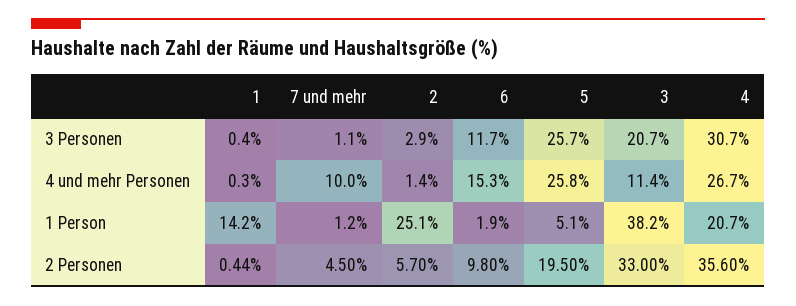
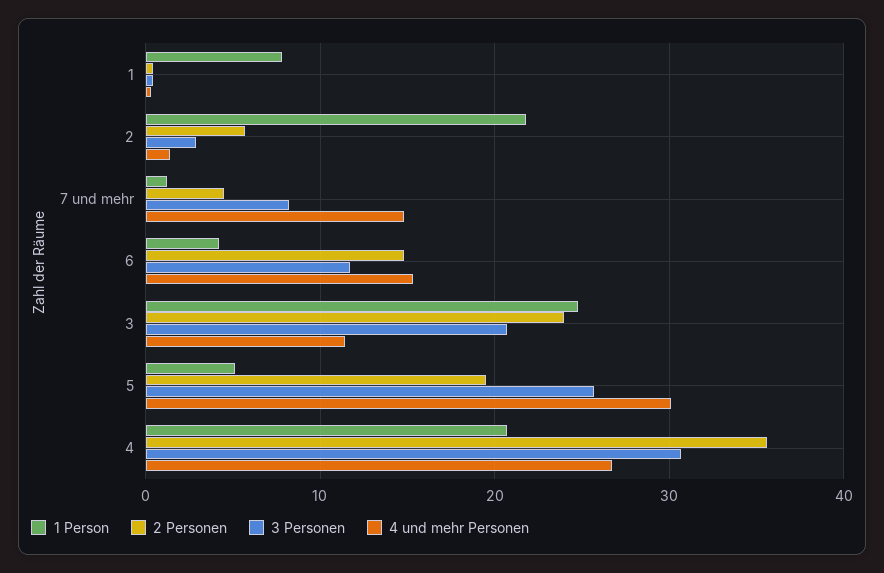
  {
    "3 Personen": {
      "1": 0.4,
-     "7 und mehr": 1.1,
+     "7 und mehr": 8,
      "2": 2.9,
      "6": 11.7,
      "5": 25.7,
      "3": 20.7,
      "4": 30.7
    },
    "4 und mehr Personen": {
      "1": 0.3,
-     "7 und mehr": 10,
+     "7 und mehr": 15,
      "2": 1.4,
      "6": 15.3,
-     "5": 25.8,
+     "5": 30,
      "3": 11.4,
      "4": 26.7
    },
    "1 Person": {
-     "1": 14.2,
+     "1": 8,
      "7 und mehr": 1.2,
-     "2": 25.1,
+     "2": 22,
-     "6": 1.9,
+     "6": 4,
      "5": 5.1,
-     "3": 38.2,
+     "3": 25,
      "4": 20.7
    },
    "2 Personen": {
      "1": 0.44,
      "7 und mehr": 4.5,
      "2": 5.7,
-     "6": 9.8,
+     "6": 15,
      "5": 19.5,
-     "3": 33,
+     "3": 24,
      "4": 35.6
    }
  }

